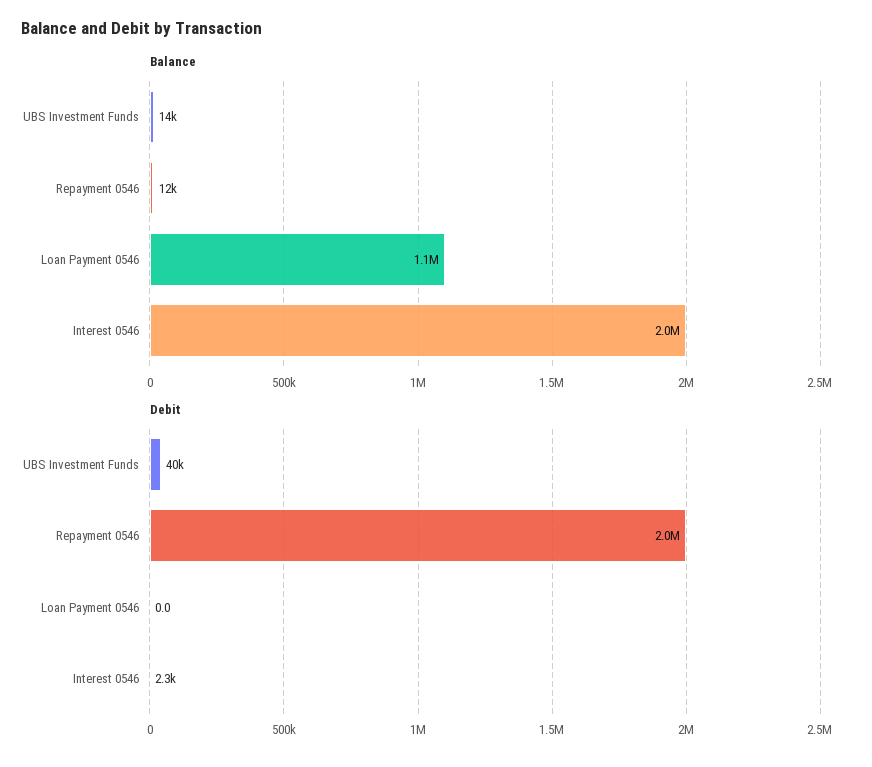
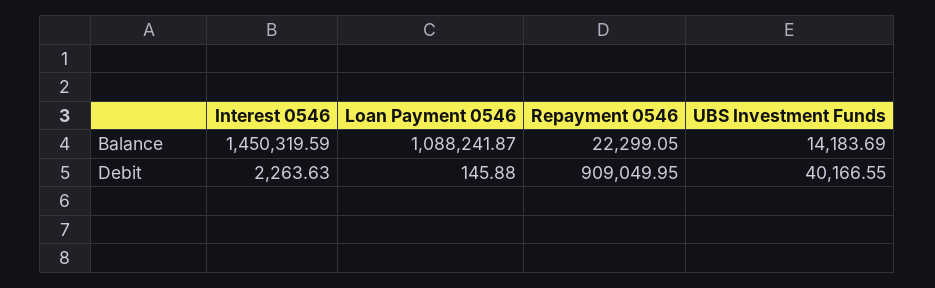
  {
    "Balance": {
      "UBS Investment Funds": 14183.69,
-     "Repayment 0546": 12000,
+     "Repayment 0546": 22299.05,
      "Loan Payment 0546": 1088241.87,
-     "Interest 0546": 2000000
+     "Interest 0546": 1450319.59
    },
    "Debit": {
      "UBS Investment Funds": 40166.55,
-     "Repayment 0546": 2000000,
+     "Repayment 0546": 909049.95,
-     "Loan Payment 0546": 0,
+     "Loan Payment 0546": 145.88,
      "Interest 0546": 2263.63
    }
  }

